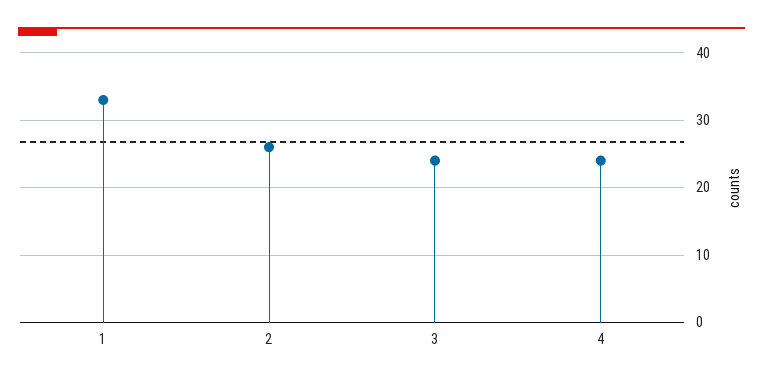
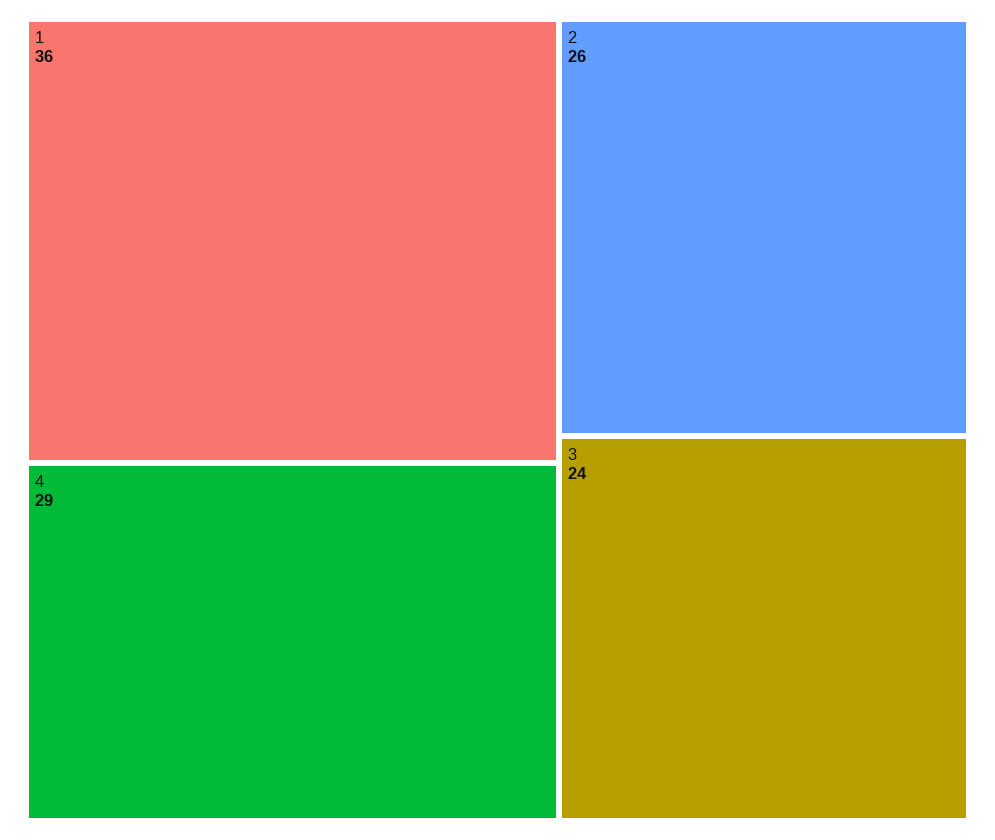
  {
-   "1": 33,
+   "1": 36,
    "2": 26,
    "3": 24,
-   "4": 24
+   "4": 29
  }

